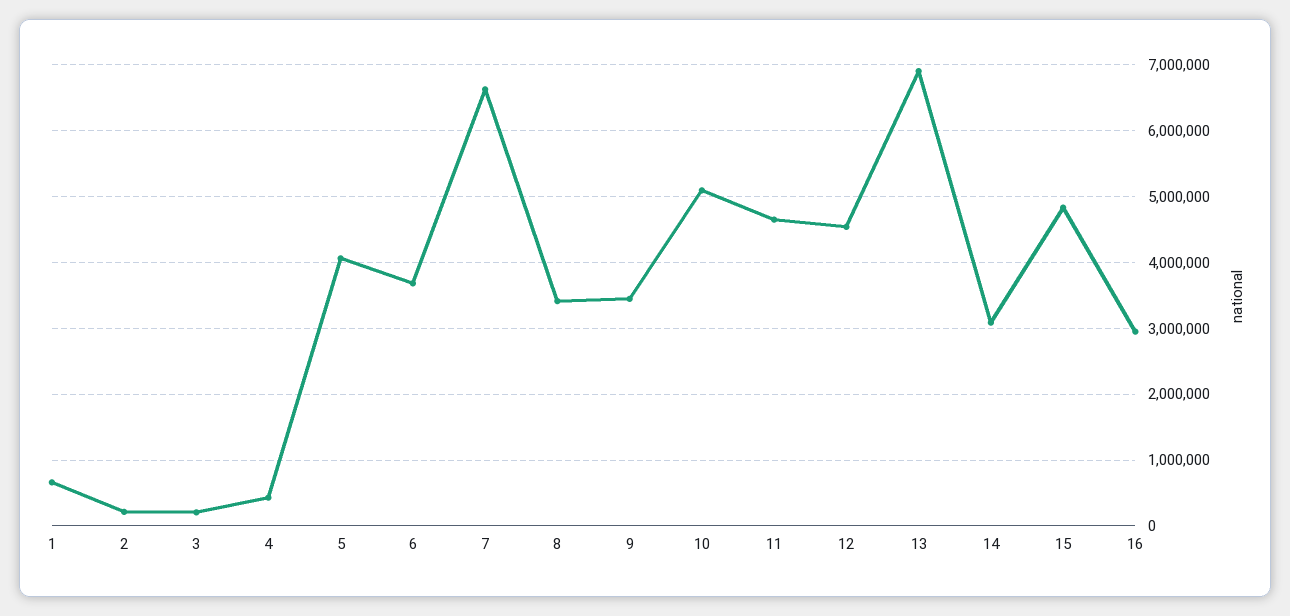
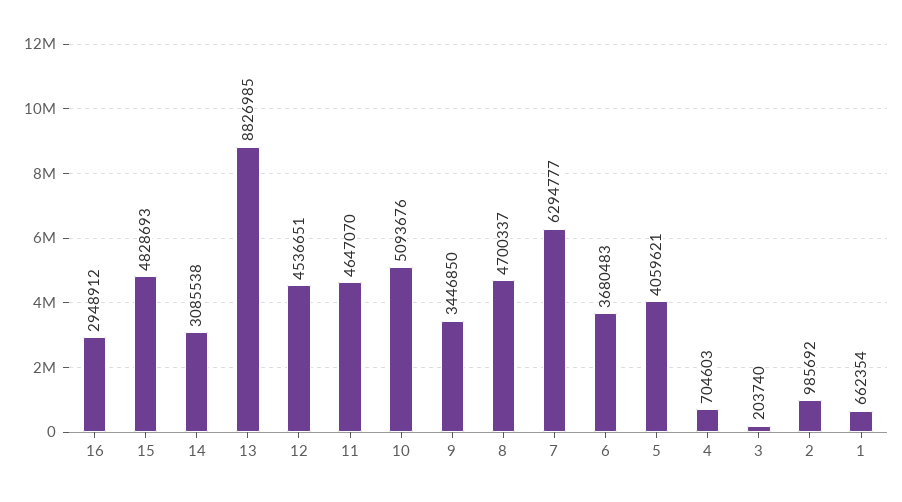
  {
    "1": 662354,
-   "2": 200000,
+   "2": 985692,
    "3": 203740,
-   "4": 400000,
+   "4": 704603,
    "5": 4059621,
    "6": 3680483,
-   "7": 6600000,
+   "7": 6294777,
-   "8": 3400000,
+   "8": 4700337,
    "9": 3446850,
    "10": 5093676,
    "11": 4647070,
    "12": 4536651,
-   "13": 6900000,
+   "13": 8826985,
    "14": 3085538,
    "15": 4828693,
    "16": 2948912
  }

